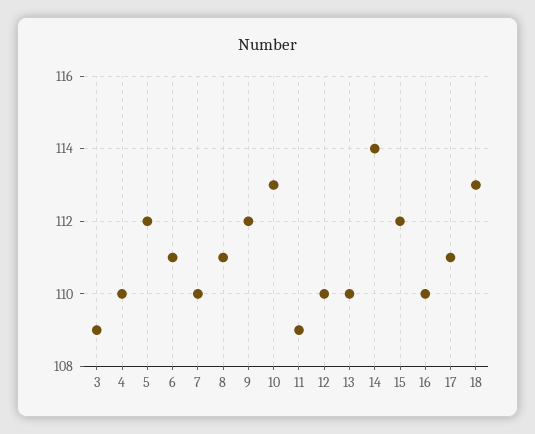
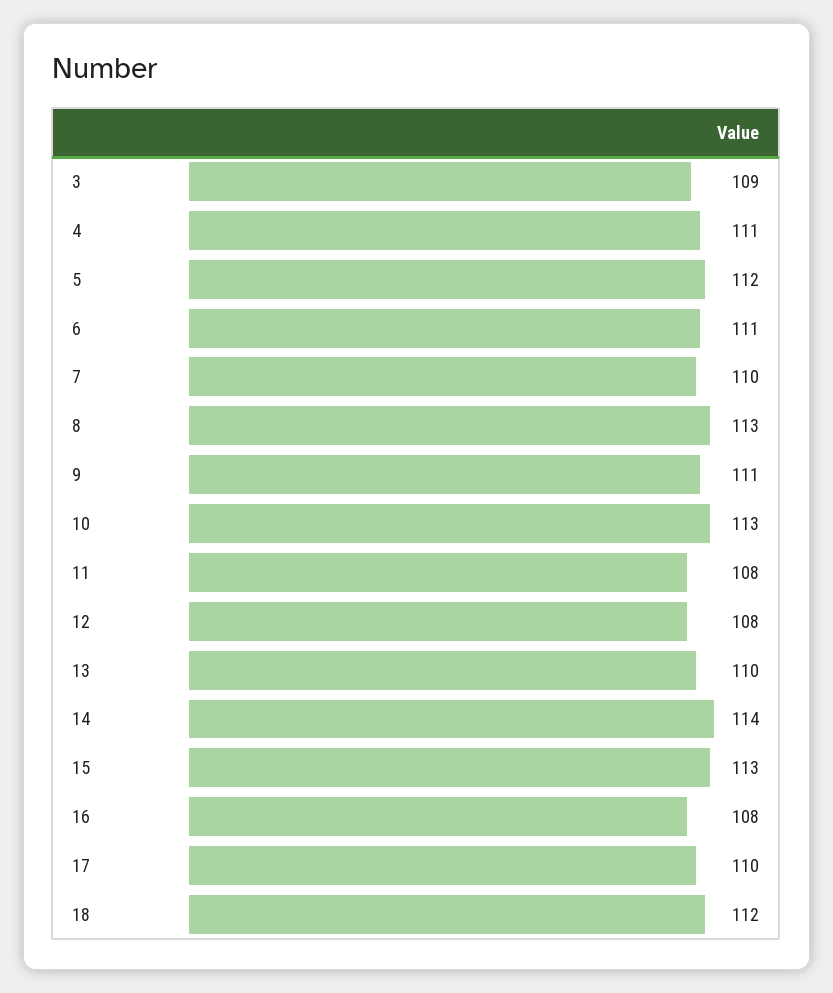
  {
    "3": 109,
-   "4": 110,
+   "4": 111,
    "5": 112,
    "6": 111,
    "7": 110,
-   "8": 111,
+   "8": 113,
-   "9": 112,
+   "9": 111,
    "10": 113,
-   "11": 109,
+   "11": 108,
-   "12": 110,
+   "12": 108,
    "13": 110,
    "14": 114,
-   "15": 112,
+   "15": 113,
-   "16": 110,
+   "16": 108,
-   "17": 111,
+   "17": 110,
-   "18": 113
+   "18": 112
  }

